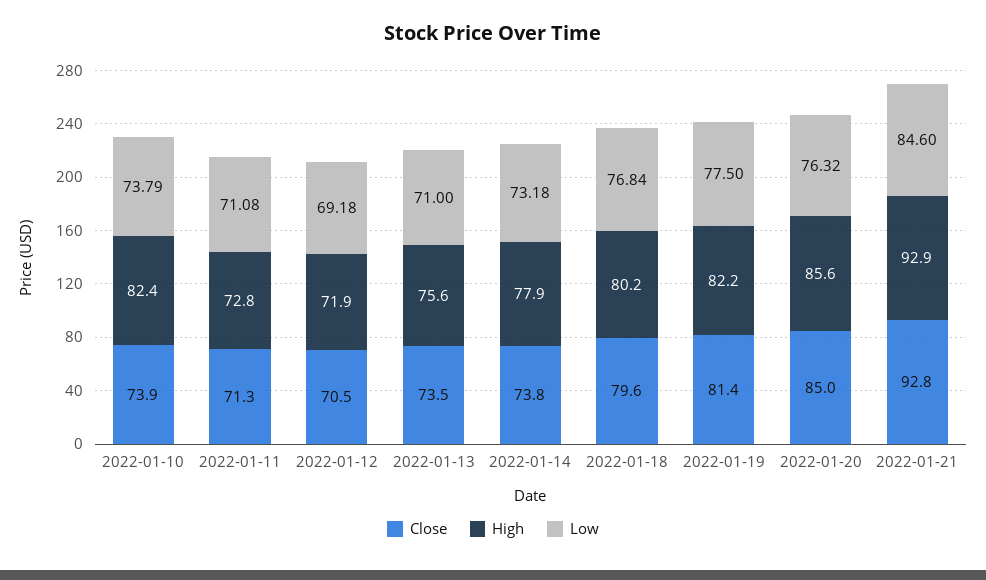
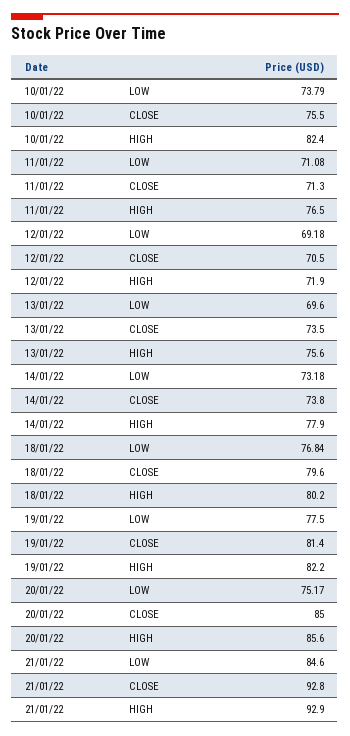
  {
    "Close": {
-     "2022-01-10": 73.9,
+     "2022-01-10": 75.5,
      "2022-01-11": 71.3,
      "2022-01-12": 70.5,
      "2022-01-13": 73.5,
      "2022-01-14": 73.8,
      "2022-01-18": 79.6,
      "2022-01-19": 81.4,
      "2022-01-20": 85,
      "2022-01-21": 92.8
    },
    "High": {
      "2022-01-10": 82.4,
-     "2022-01-11": 72.8,
+     "2022-01-11": 76.5,
      "2022-01-12": 71.9,
      "2022-01-13": 75.6,
      "2022-01-14": 77.9,
      "2022-01-18": 80.2,
      "2022-01-19": 82.2,
      "2022-01-20": 85.6,
      "2022-01-21": 92.9
    },
    "Low": {
      "2022-01-10": 73.79,
      "2022-01-11": 71.08,
      "2022-01-12": 69.18,
-     "2022-01-13": 71,
+     "2022-01-13": 69.6,
      "2022-01-14": 73.18,
      "2022-01-18": 76.84,
      "2022-01-19": 77.5,
-     "2022-01-20": 76.32,
+     "2022-01-20": 75.17,
      "2022-01-21": 84.6
    }
  }

